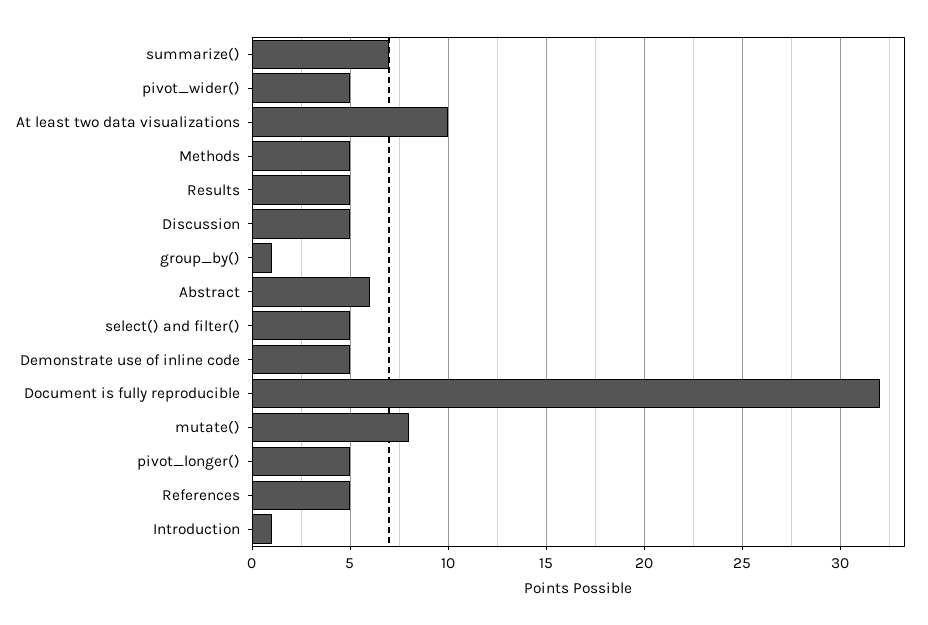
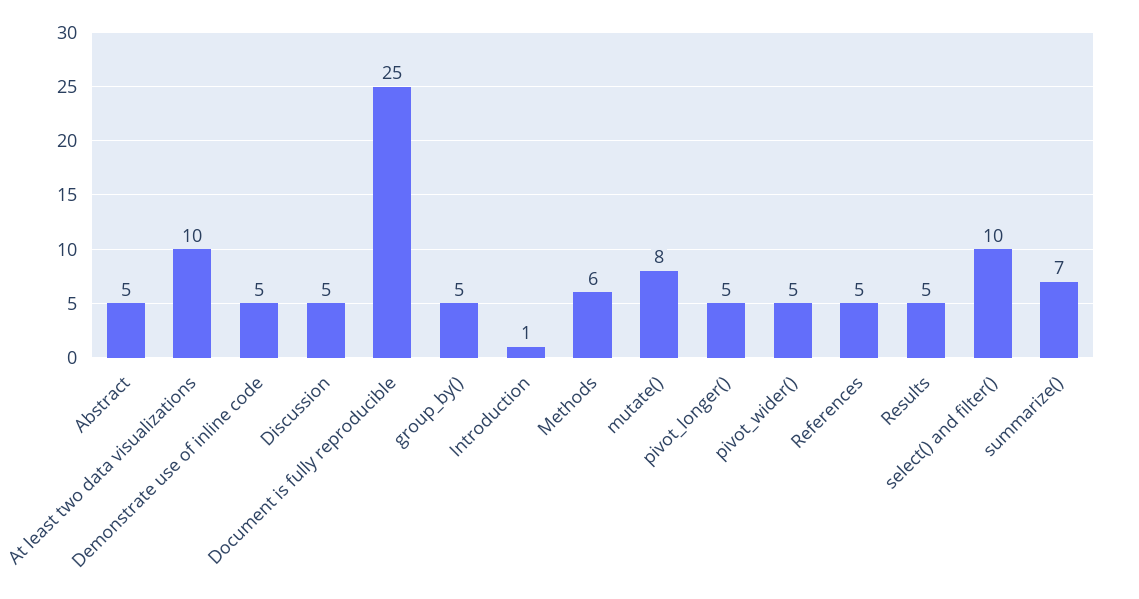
  {
    "summarize()": 7,
    "pivot_wider()": 5,
    "At least two data visualizations": 10,
-   "Methods": 5,
+   "Methods": 6,
    "Results": 5,
    "Discussion": 5,
-   "group_by()": 1,
+   "group_by()": 5,
-   "Abstract": 6,
+   "Abstract": 5,
-   "select() and filter()": 5,
+   "select() and filter()": 10,
    "Demonstrate use of inline code": 5,
-   "Document is fully reproducible": 32,
+   "Document is fully reproducible": 25,
    "mutate()": 8,
    "pivot_longer()": 5,
    "References": 5,
    "Introduction": 1
  }

